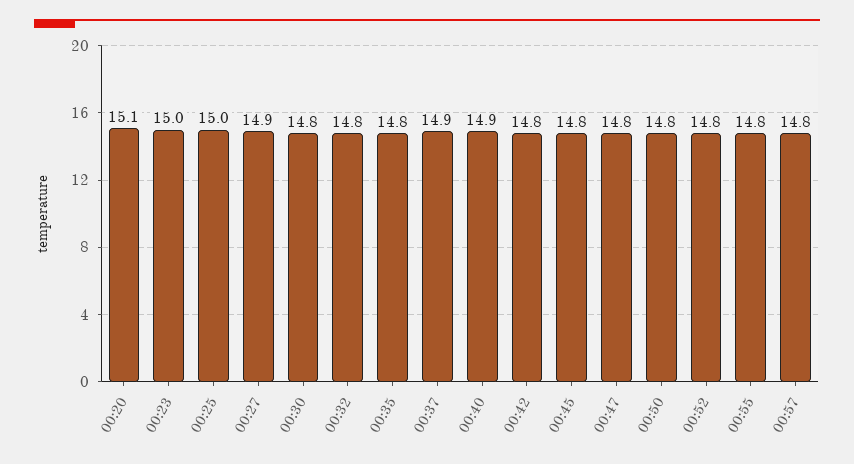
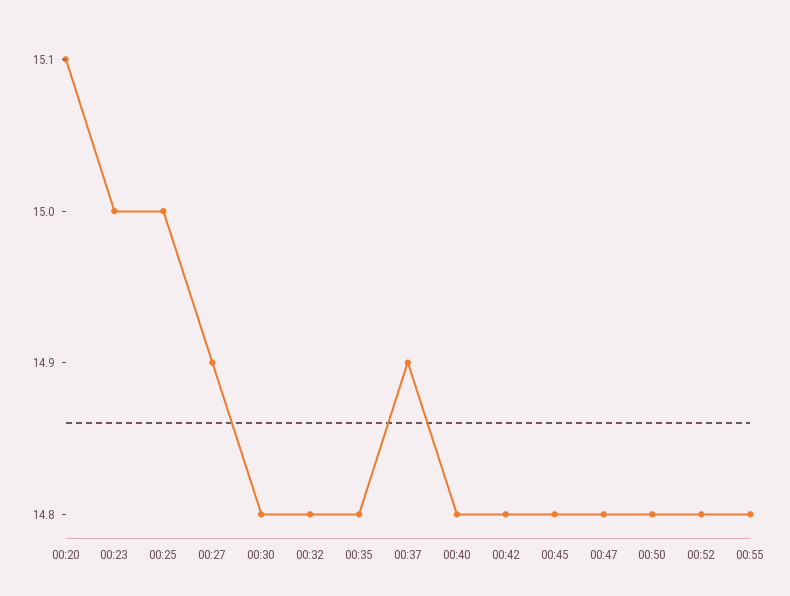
  {
    "00:20": 15.1,
    "00:23": 15,
    "00:25": 15,
    "00:27": 14.9,
    "00:30": 14.8,
    "00:32": 14.8,
    "00:35": 14.8,
    "00:37": 14.9,
-   "00:40": 14.9,
+   "00:40": 14.8,
    "00:42": 14.8,
    "00:45": 14.8,
    "00:47": 14.8,
    "00:50": 14.8,
    "00:52": 14.8,
-   "00:55": 14.8,
+   "00:55": 14.8
-   "00:57": 14.8
  }

